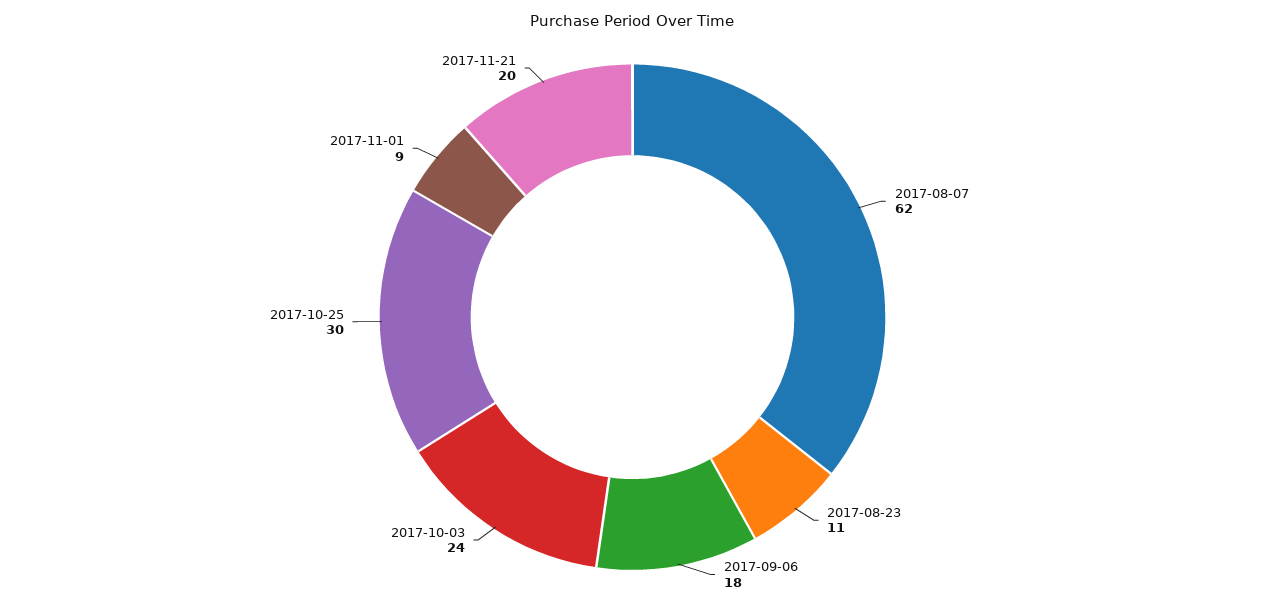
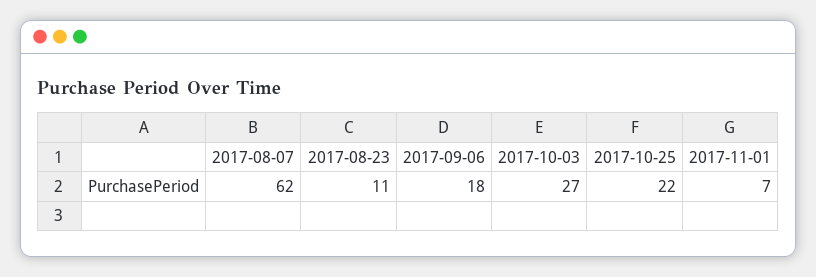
  {
    "2017-08-07": 62,
    "2017-08-23": 11,
    "2017-09-06": 18,
-   "2017-10-03": 24,
+   "2017-10-03": 27,
-   "2017-10-25": 30,
+   "2017-10-25": 22,
-   "2017-11-01": 9,
+   "2017-11-01": 7
-   "2017-11-21": 20
  }

